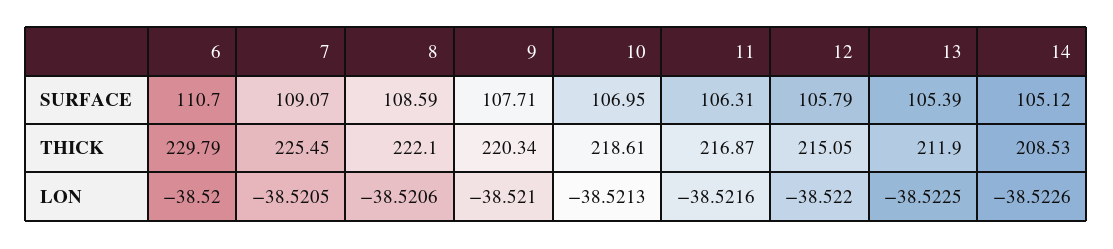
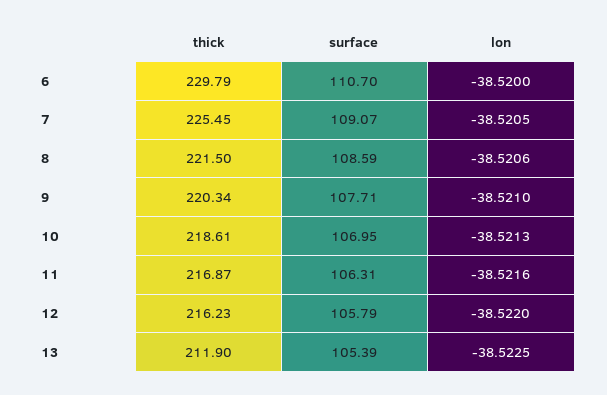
  {
    "6": {
      "SURFACE": 110.7,
      "THICK": 229.79,
      "LON": -38.52
    },
    "7": {
      "SURFACE": 109.07,
      "THICK": 225.45,
      "LON": -38.5205
    },
    "8": {
      "SURFACE": 108.59,
-     "THICK": 222.1,
+     "THICK": 221.5,
      "LON": -38.5206
    },
    "9": {
      "SURFACE": 107.71,
      "THICK": 220.34,
      "LON": -38.521
    },
    "10": {
      "SURFACE": 106.95,
      "THICK": 218.61,
      "LON": -38.5213
    },
    "11": {
      "SURFACE": 106.31,
      "THICK": 216.87,
      "LON": -38.5216
    },
    "12": {
      "SURFACE": 105.79,
-     "THICK": 215.05,
+     "THICK": 216.23,
      "LON": -38.522
    },
    "13": {
      "SURFACE": 105.39,
      "THICK": 211.9,
      "LON": -38.5225
-   },
+   }
-   "14": {
-     "SURFACE": 105.12,
-     "THICK": 208.53,
-     "LON": -38.5226
-   }
  }

